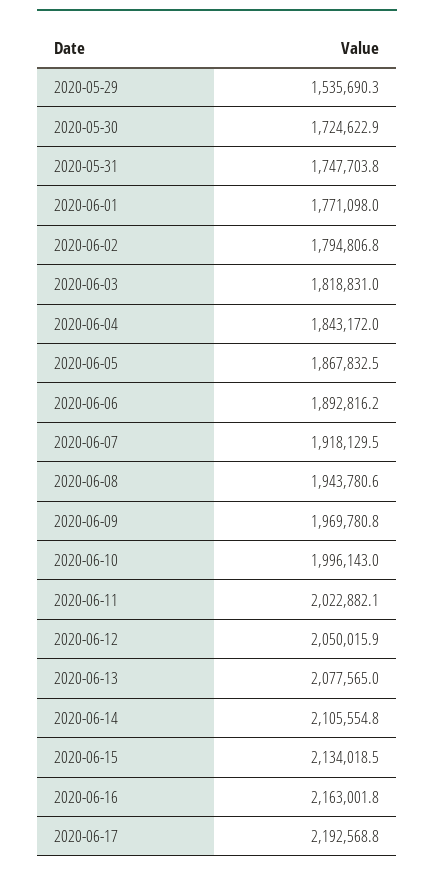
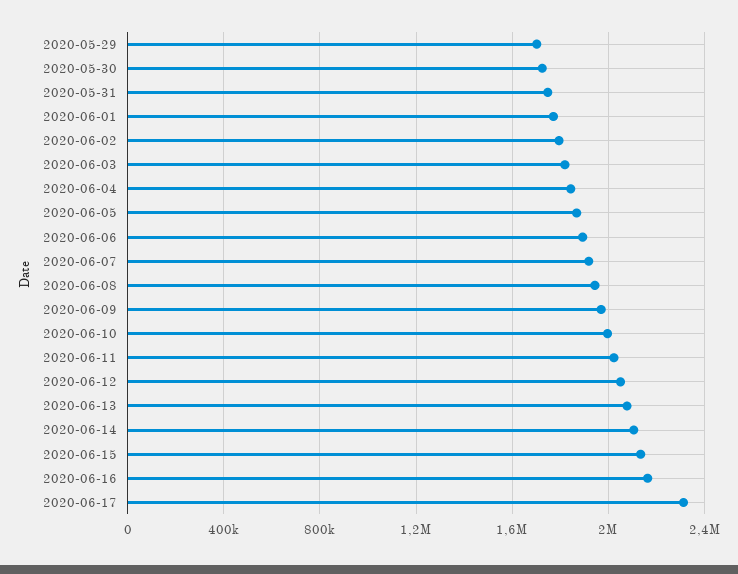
  {
-   "2020-05-29": 1535690.3,
+   "2020-05-29": 1700000,
    "2020-05-30": 1724622.9,
    "2020-05-31": 1747703.8,
    "2020-06-01": 1771098,
    "2020-06-02": 1794806.8,
    "2020-06-03": 1818831,
    "2020-06-04": 1843172,
    "2020-06-05": 1867832.5,
    "2020-06-06": 1892816.2,
    "2020-06-07": 1918129.5,
    "2020-06-08": 1943780.6,
    "2020-06-09": 1969780.8,
    "2020-06-10": 1996143,
    "2020-06-11": 2022882.1,
    "2020-06-12": 2050015.9,
    "2020-06-13": 2077565,
    "2020-06-14": 2105554.8,
    "2020-06-15": 2134018.5,
    "2020-06-16": 2163001.8,
-   "2020-06-17": 2192568.8
+   "2020-06-17": 2300000
  }

